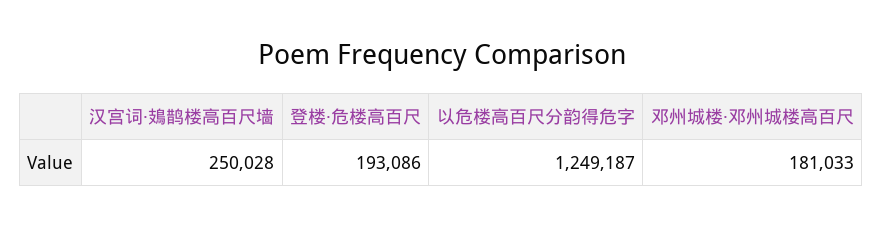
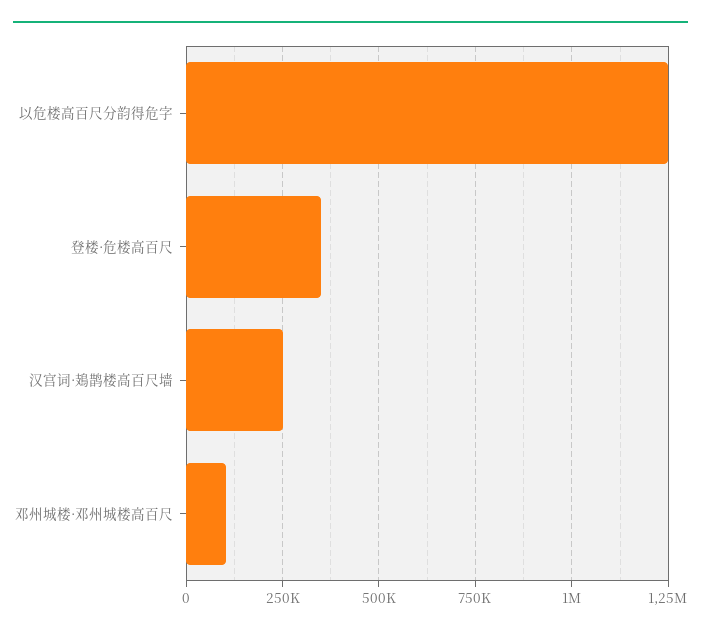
  {
    "汉宫词·鳷鹊楼高百尺墙": 250028,
-   "登楼·危楼高百尺": 193086,
+   "登楼·危楼高百尺": 350000,
    "以危楼高百尺分韵得危字": 1249187,
-   "邓州城楼·邓州城楼高百尺": 181033
+   "邓州城楼·邓州城楼高百尺": 100000
  }

